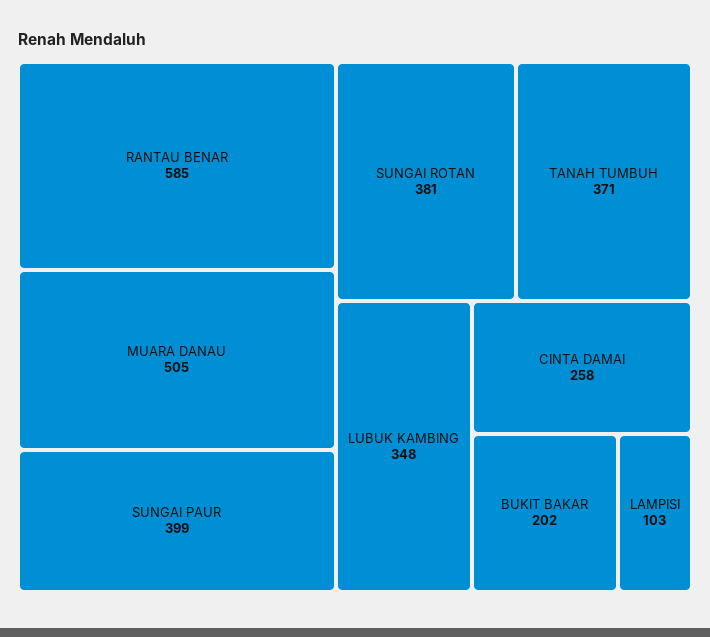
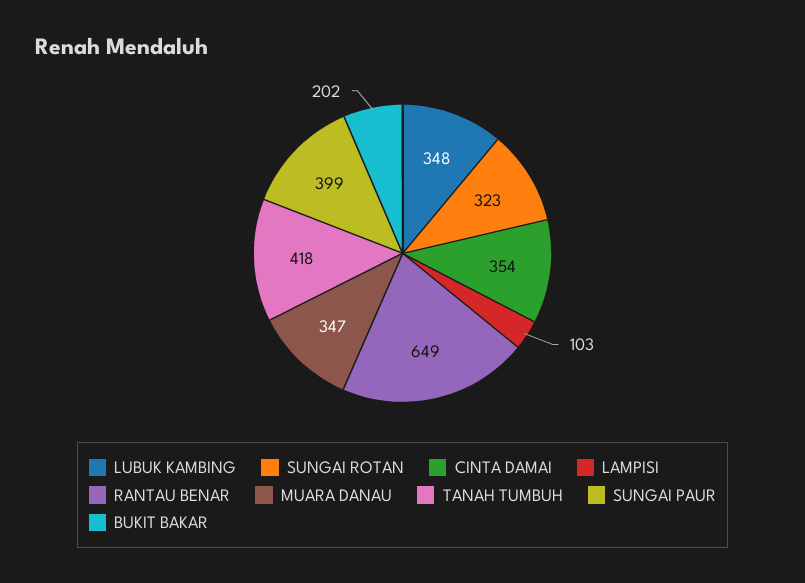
  {
-   "RANTAU BENAR": 585,
+   "RANTAU BENAR": 649,
-   "MUARA DANAU": 505,
+   "MUARA DANAU": 347,
    "SUNGAI PAUR": 399,
-   "SUNGAI ROTAN": 381,
+   "SUNGAI ROTAN": 323,
-   "TANAH TUMBUH": 371,
+   "TANAH TUMBUH": 418,
    "LUBUK KAMBING": 348,
-   "CINTA DAMAI": 258,
+   "CINTA DAMAI": 354,
    "BUKIT BAKAR": 202,
    "LAMPISI": 103
  }

